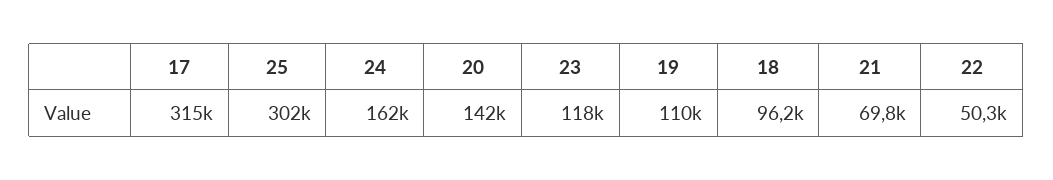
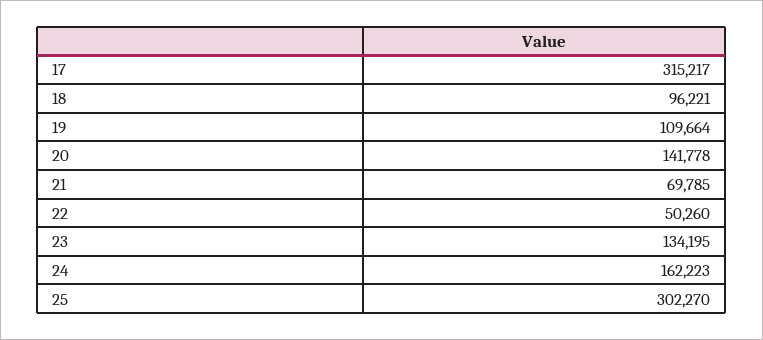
  {
    "17": 315217,
    "25": 302270,
    "24": 162223,
    "20": 141778,
-   "23": 118000,
+   "23": 134195,
    "19": 109664,
    "18": 96221,
    "21": 69785,
    "22": 50260
  }

